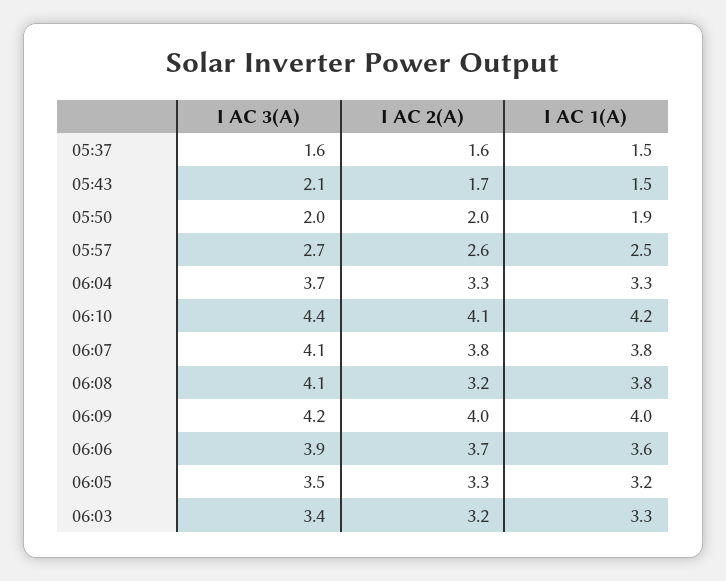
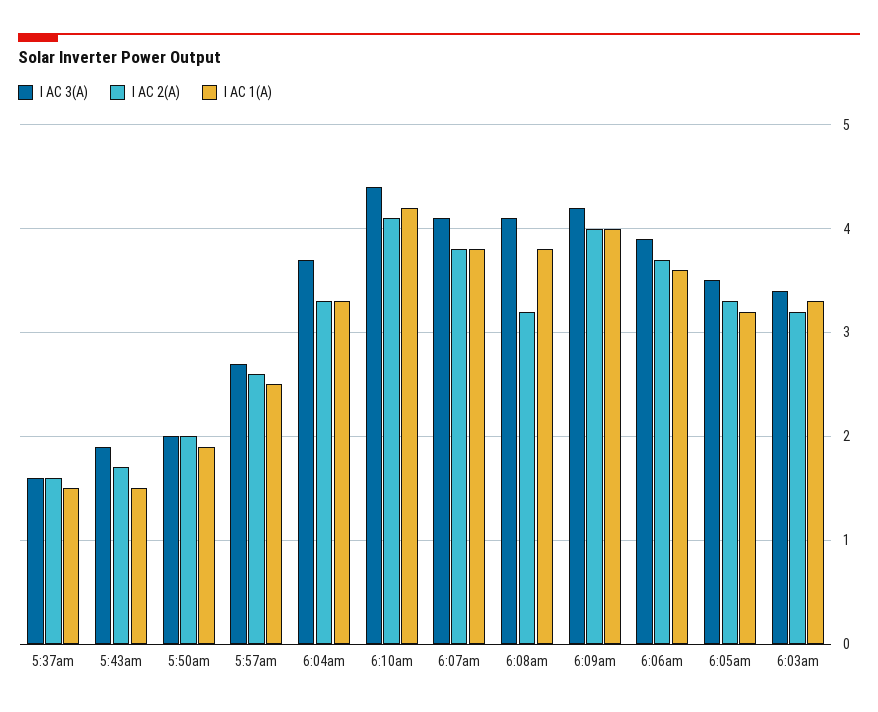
  {
    "I AC 3(A)": {
      "05:37": 1.6,
-     "05:43": 2.1,
+     "05:43": 1.9,
      "05:50": 2,
      "05:57": 2.7,
      "06:04": 3.7,
      "06:10": 4.4,
      "06:07": 4.1,
      "06:08": 4.1,
      "06:09": 4.2,
      "06:06": 3.9,
      "06:05": 3.5,
      "06:03": 3.4
    },
    "I AC 2(A)": {
      "05:37": 1.6,
      "05:43": 1.7,
      "05:50": 2,
      "05:57": 2.6,
      "06:04": 3.3,
      "06:10": 4.1,
      "06:07": 3.8,
      "06:08": 3.2,
      "06:09": 4,
      "06:06": 3.7,
      "06:05": 3.3,
      "06:03": 3.2
    },
    "I AC 1(A)": {
      "05:37": 1.5,
      "05:43": 1.5,
      "05:50": 1.9,
      "05:57": 2.5,
      "06:04": 3.3,
      "06:10": 4.2,
      "06:07": 3.8,
      "06:08": 3.8,
      "06:09": 4,
      "06:06": 3.6,
      "06:05": 3.2,
      "06:03": 3.3
    }
  }

